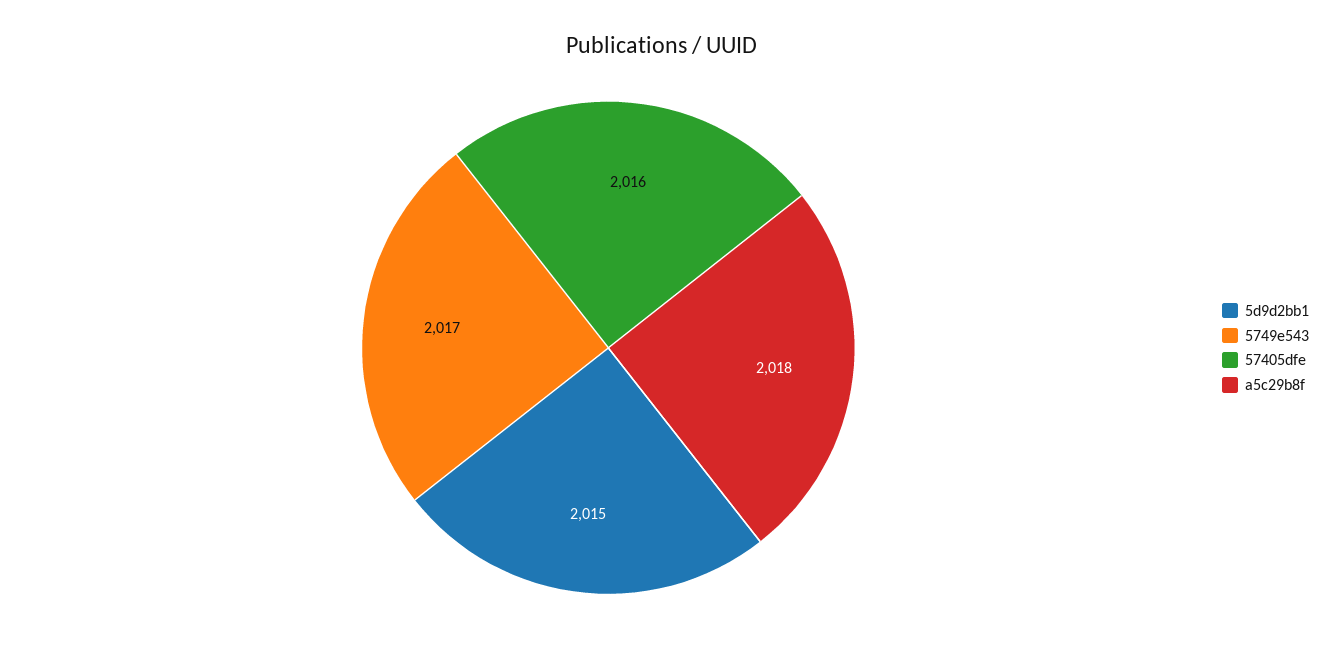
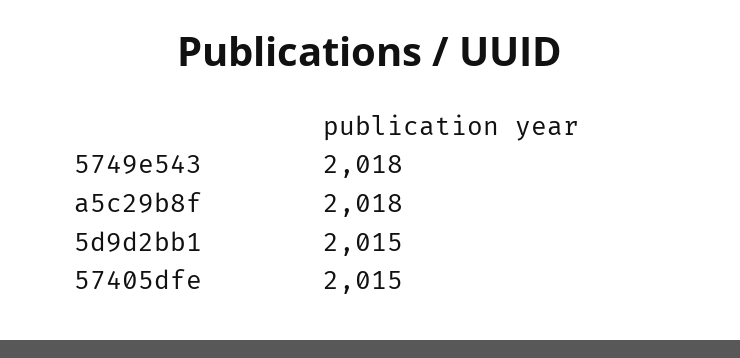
  {
    "5d9d2bb1": 2015,
-   "5749e543": 2017,
+   "5749e543": 2018,
-   "57405dfe": 2016,
+   "57405dfe": 2015,
    "a5c29b8f": 2018
  }

